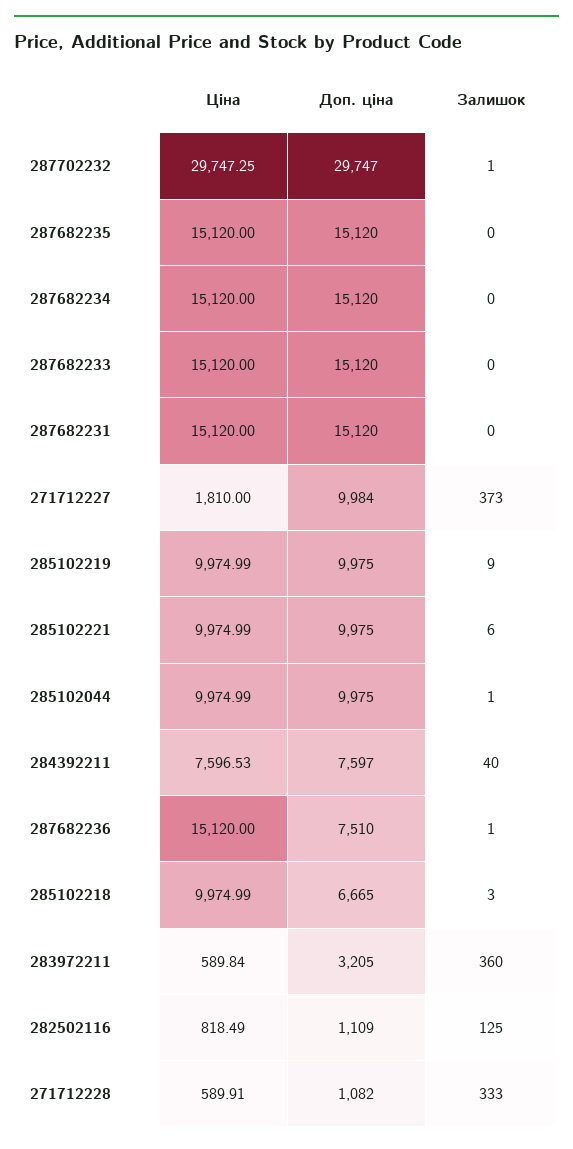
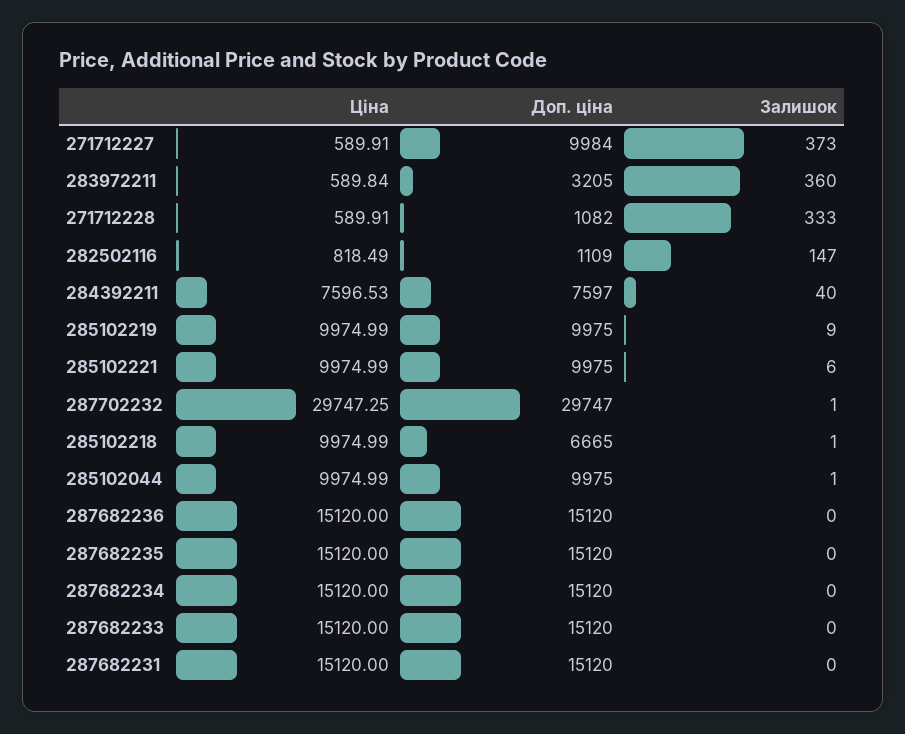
  {
    "Ціна": {
      "287702232": 29747.25,
      "287682235": 15120,
      "287682234": 15120,
      "287682233": 15120,
      "287682231": 15120,
-     "271712227": 1810,
+     "271712227": 589.91,
      "285102219": 9974.99,
      "285102221": 9974.99,
      "285102044": 9974.99,
      "284392211": 7596.53,
      "287682236": 15120,
      "285102218": 9974.99,
      "283972211": 589.84,
      "282502116": 818.49,
      "271712228": 589.91
    },
    "Доп. ціна": {
      "287702232": 29747,
      "287682235": 15120,
      "287682234": 15120,
      "287682233": 15120,
      "287682231": 15120,
      "271712227": 9984,
      "285102219": 9975,
      "285102221": 9975,
      "285102044": 9975,
      "284392211": 7597,
-     "287682236": 7510,
+     "287682236": 15120,
      "285102218": 6665,
      "283972211": 3205,
      "282502116": 1109,
      "271712228": 1082
    },
    "Залишок": {
      "287702232": 1,
      "287682235": 0,
      "287682234": 0,
      "287682233": 0,
      "287682231": 0,
      "271712227": 373,
      "285102219": 9,
      "285102221": 6,
      "285102044": 1,
      "284392211": 40,
-     "287682236": 1,
+     "287682236": 0,
-     "285102218": 3,
+     "285102218": 1,
      "283972211": 360,
-     "282502116": 125,
+     "282502116": 147,
      "271712228": 333
    }
  }

